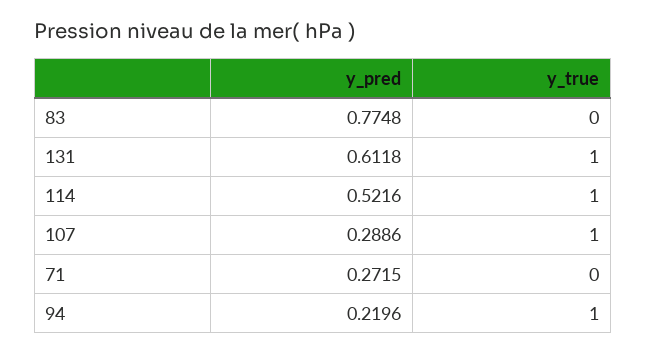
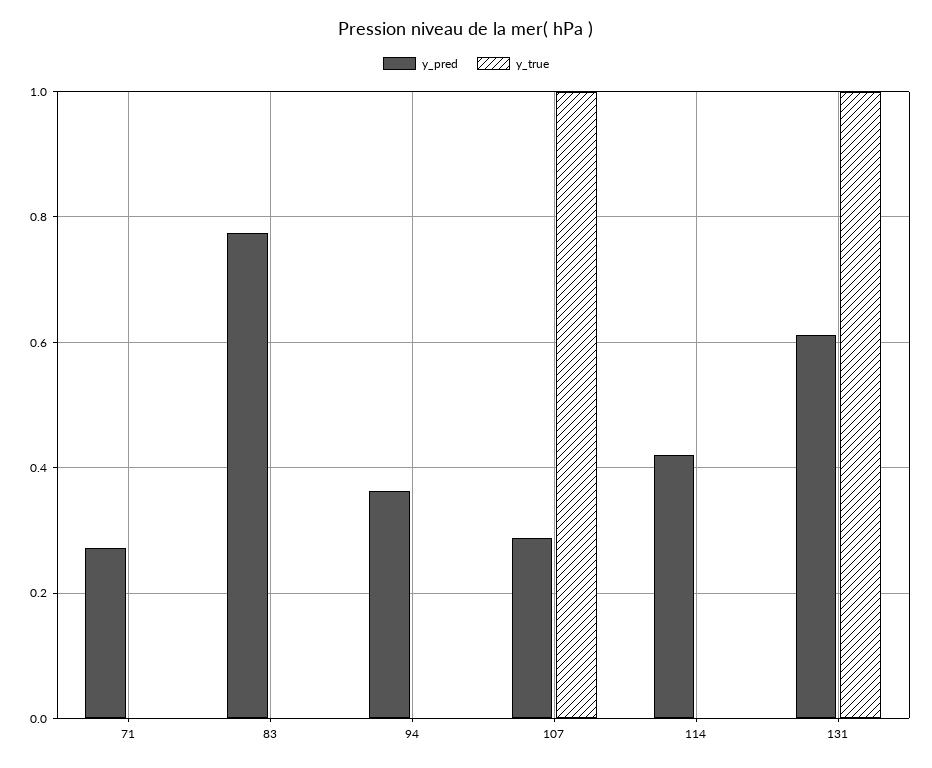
  {
    "y_pred": {
      "83": 0.7748,
      "131": 0.6118,
-     "114": 0.5216,
+     "114": 0.42,
      "107": 0.2886,
      "71": 0.2715,
-     "94": 0.2196
+     "94": 0.36
    },
    "y_true": {
      "83": 0,
      "131": 1,
-     "114": 1,
+     "114": 0,
      "107": 1,
      "71": 0,
-     "94": 1
+     "94": 0
    }
  }

